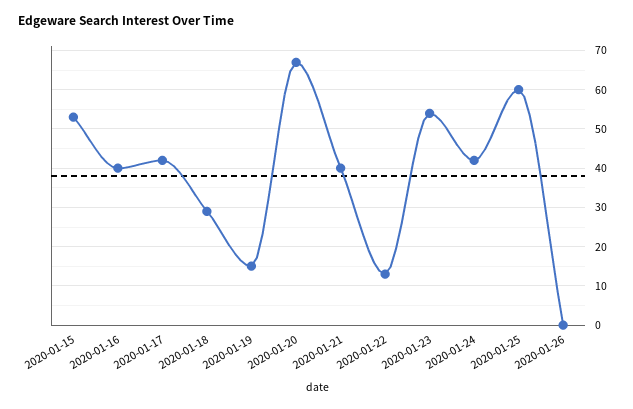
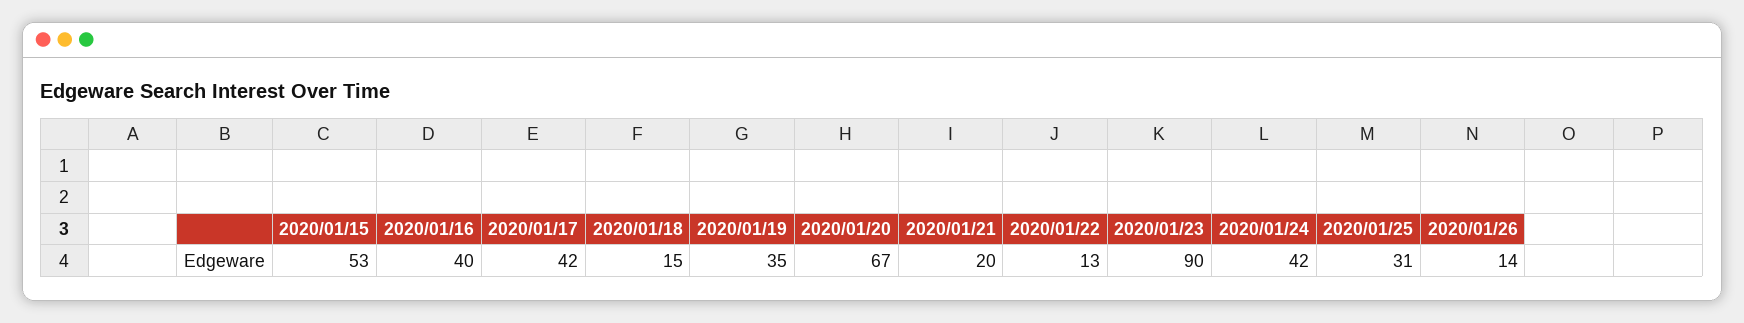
  {
    "2020-01-15": 53,
    "2020-01-16": 40,
    "2020-01-17": 42,
-   "2020-01-18": 30,
+   "2020-01-18": 15,
-   "2020-01-19": 15,
+   "2020-01-19": 35,
    "2020-01-20": 67,
-   "2020-01-21": 40,
+   "2020-01-21": 20,
    "2020-01-22": 13,
-   "2020-01-23": 55,
+   "2020-01-23": 90,
    "2020-01-24": 42,
-   "2020-01-25": 60,
+   "2020-01-25": 31,
-   "2020-01-26": 0
+   "2020-01-26": 14
  }

